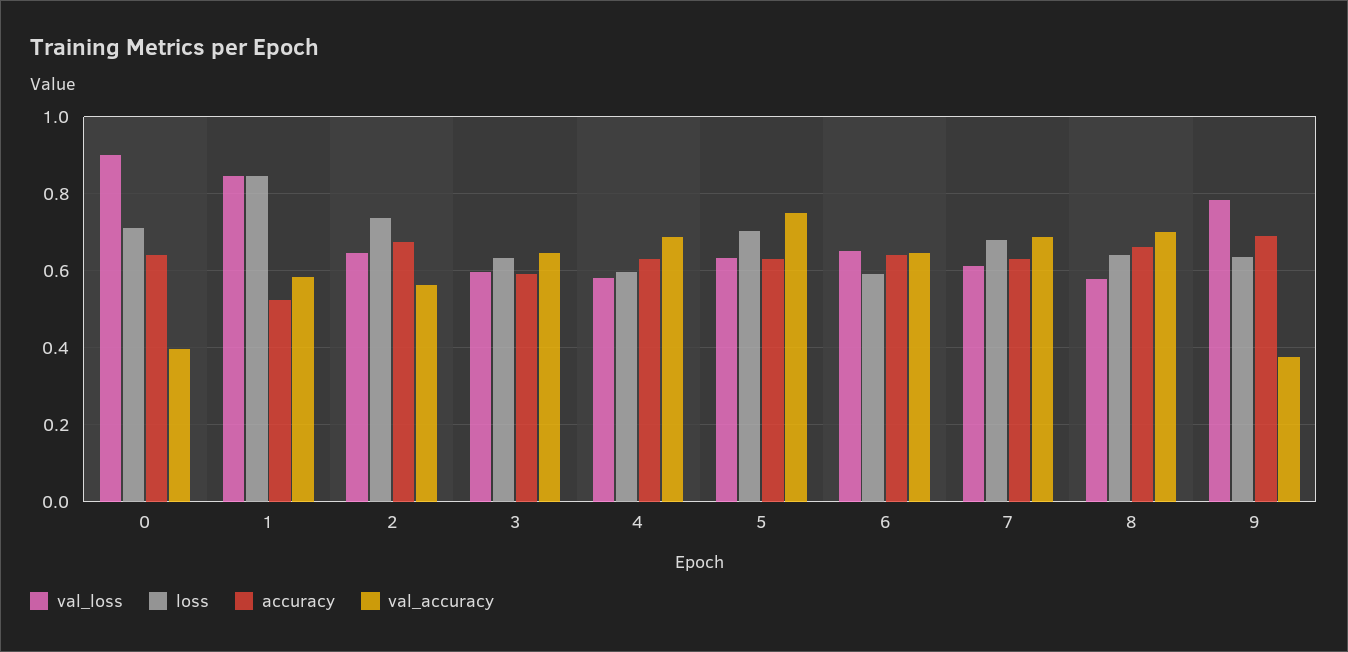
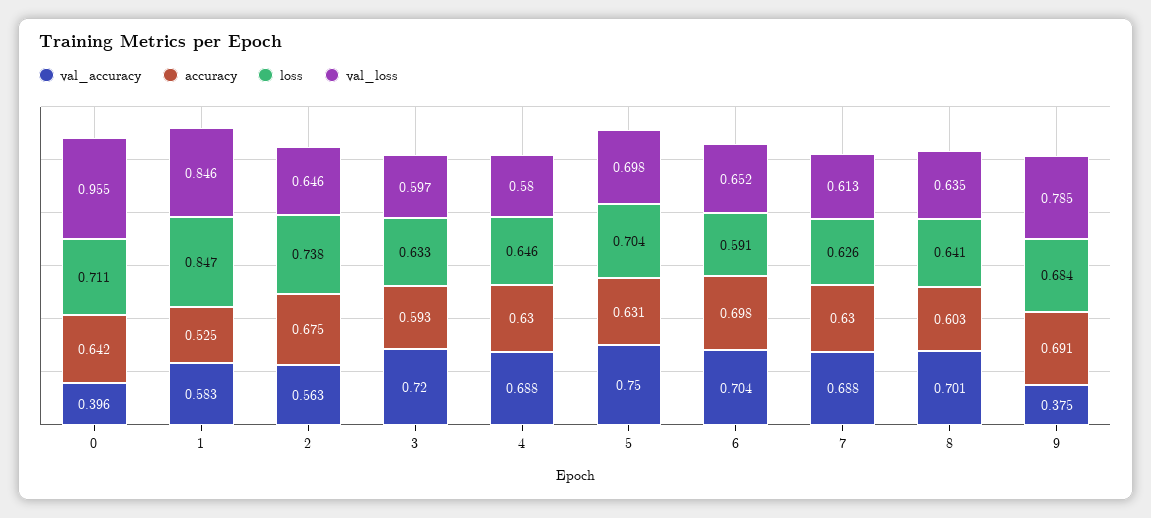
  {
    "val_loss": {
-     "0": 0.9,
+     "0": 0.955,
      "1": 0.846,
      "2": 0.646,
      "3": 0.597,
      "4": 0.58,
-     "5": 0.64,
+     "5": 0.698,
      "6": 0.652,
      "7": 0.613,
-     "8": 0.58,
+     "8": 0.635,
      "9": 0.785
    },
    "loss": {
      "0": 0.711,
      "1": 0.847,
      "2": 0.738,
      "3": 0.633,
-     "4": 0.6,
+     "4": 0.646,
      "5": 0.704,
      "6": 0.591,
-     "7": 0.68,
+     "7": 0.626,
      "8": 0.641,
-     "9": 0.64
+     "9": 0.684
    },
    "accuracy": {
      "0": 0.642,
      "1": 0.525,
      "2": 0.675,
      "3": 0.593,
      "4": 0.63,
      "5": 0.631,
-     "6": 0.64,
+     "6": 0.698,
      "7": 0.63,
-     "8": 0.66,
+     "8": 0.603,
      "9": 0.691
    },
    "val_accuracy": {
      "0": 0.396,
      "1": 0.583,
      "2": 0.563,
-     "3": 0.64,
+     "3": 0.72,
      "4": 0.688,
      "5": 0.75,
-     "6": 0.64,
+     "6": 0.704,
      "7": 0.688,
      "8": 0.701,
      "9": 0.375
    }
  }

